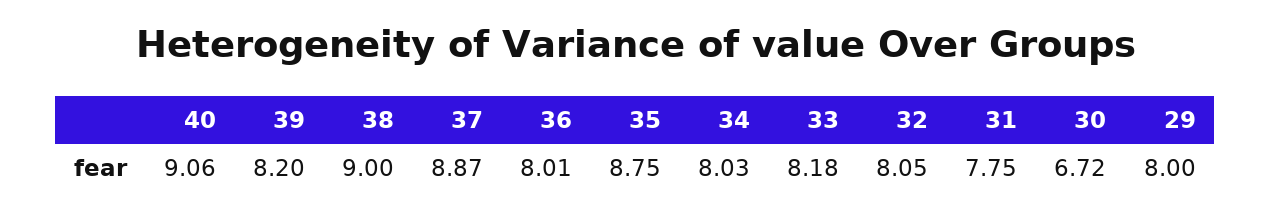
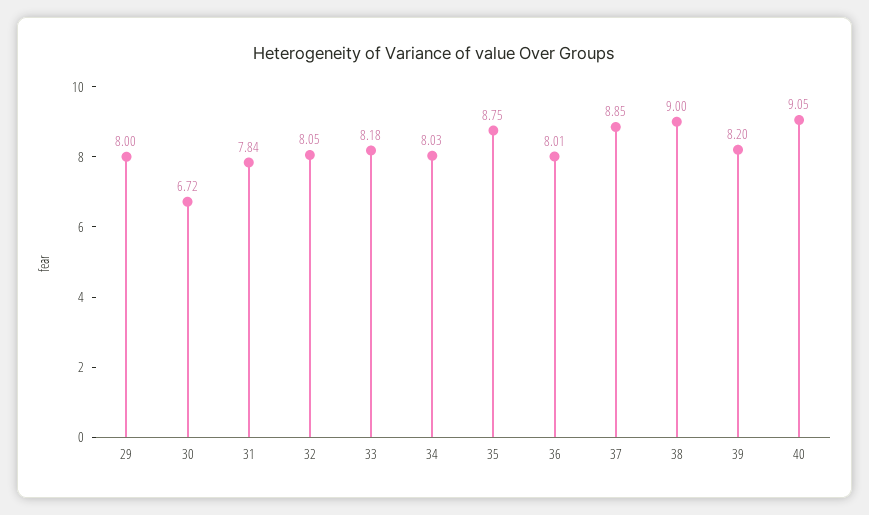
  {
-   "40": 9.06,
+   "40": 9.05,
    "39": 8.2,
    "38": 9,
-   "37": 8.87,
+   "37": 8.85,
    "36": 8.01,
    "35": 8.75,
    "34": 8.03,
    "33": 8.18,
    "32": 8.05,
-   "31": 7.75,
+   "31": 7.84,
    "30": 6.72,
    "29": 8
  }

